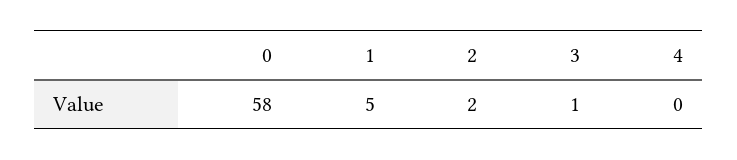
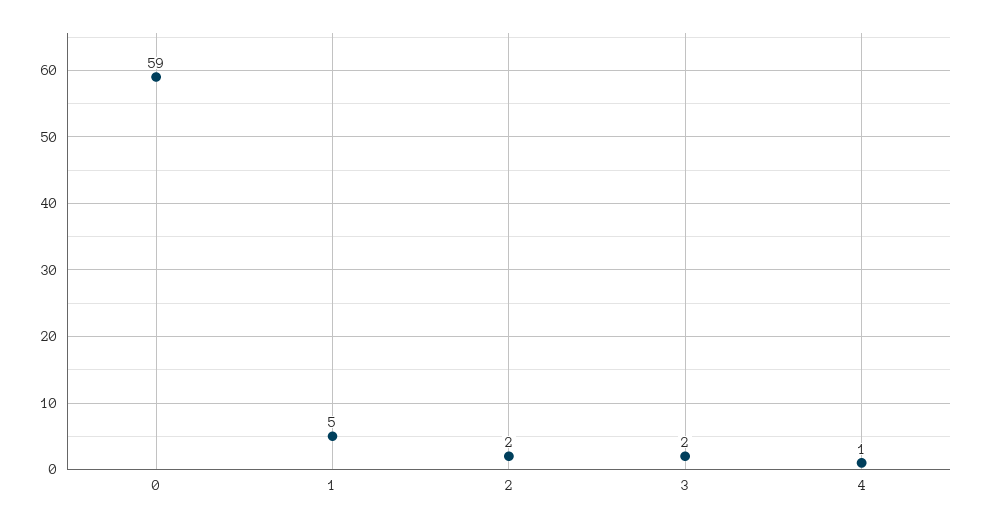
  {
-   "0": 58,
+   "0": 59,
    "1": 5,
    "2": 2,
-   "3": 1,
+   "3": 2,
-   "4": 0
+   "4": 1
  }

